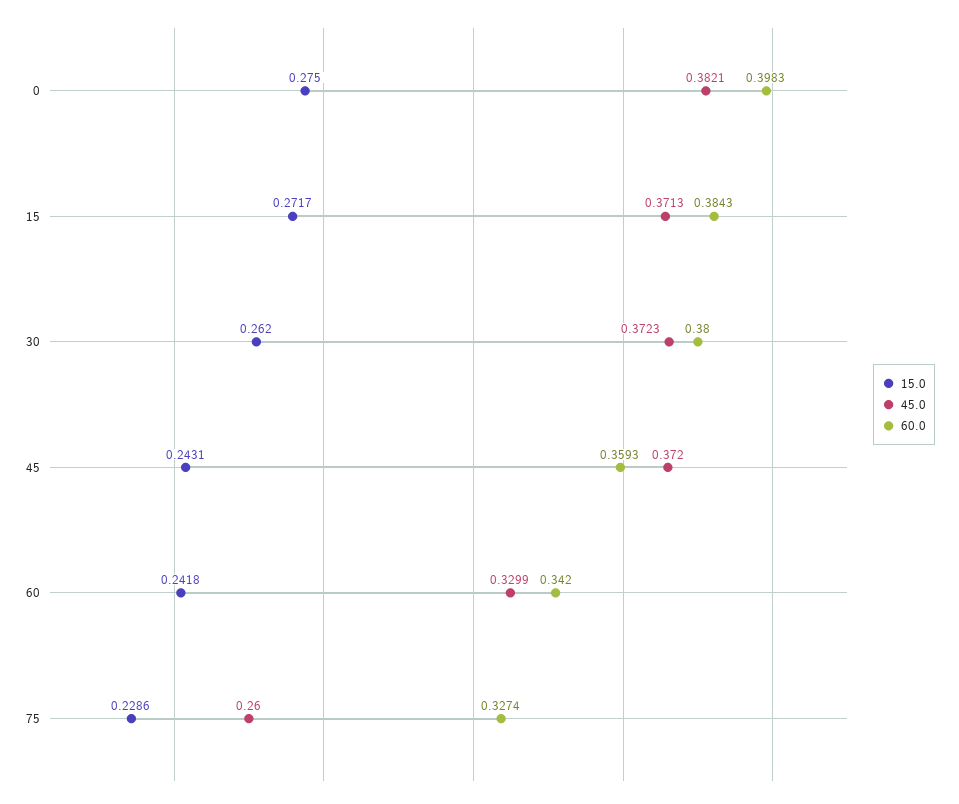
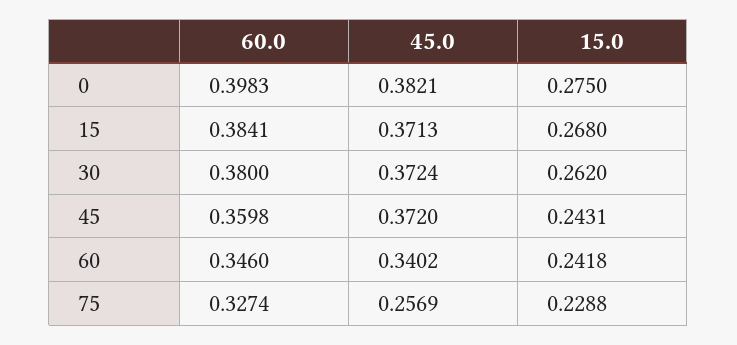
  {
    "15.0": {
      "0": 0.275,
-     "15": 0.2717,
+     "15": 0.268,
      "30": 0.262,
      "45": 0.2431,
      "60": 0.2418,
-     "75": 0.2286
+     "75": 0.2288
    },
    "45.0": {
      "0": 0.3821,
      "15": 0.3713,
-     "30": 0.3723,
+     "30": 0.3724,
      "45": 0.372,
-     "60": 0.3299,
+     "60": 0.3402,
-     "75": 0.26
+     "75": 0.2569
    },
    "60.0": {
      "0": 0.3983,
-     "15": 0.3843,
+     "15": 0.3841,
      "30": 0.38,
-     "45": 0.3593,
+     "45": 0.3598,
-     "60": 0.342,
+     "60": 0.346,
      "75": 0.3274
    }
  }

